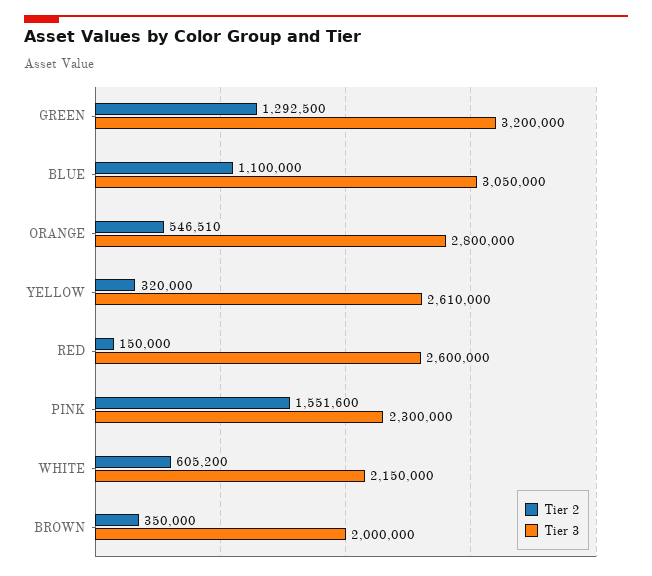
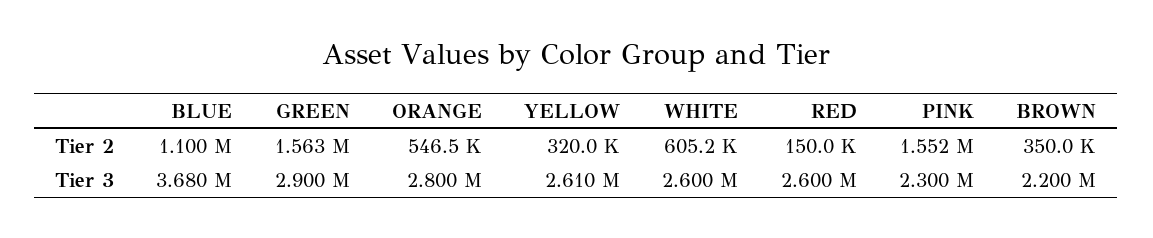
  {
    "Tier 2": {
-     "GREEN": 1292500,
+     "GREEN": 1563000,
      "BLUE": 1100000,
      "ORANGE": 546510,
      "YELLOW": 320000,
      "RED": 150000,
      "PINK": 1551600,
      "WHITE": 605200,
      "BROWN": 350000
    },
    "Tier 3": {
-     "GREEN": 3200000,
+     "GREEN": 2900000,
-     "BLUE": 3050000,
+     "BLUE": 3680000,
      "ORANGE": 2800000,
      "YELLOW": 2610000,
      "RED": 2600000,
      "PINK": 2300000,
-     "WHITE": 2150000,
+     "WHITE": 2600000,
-     "BROWN": 2000000
+     "BROWN": 2200000
    }
  }

